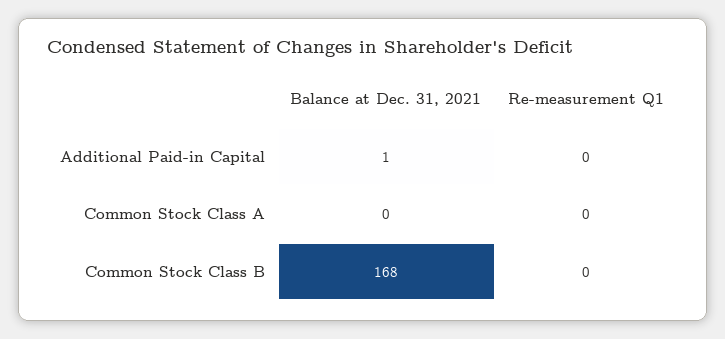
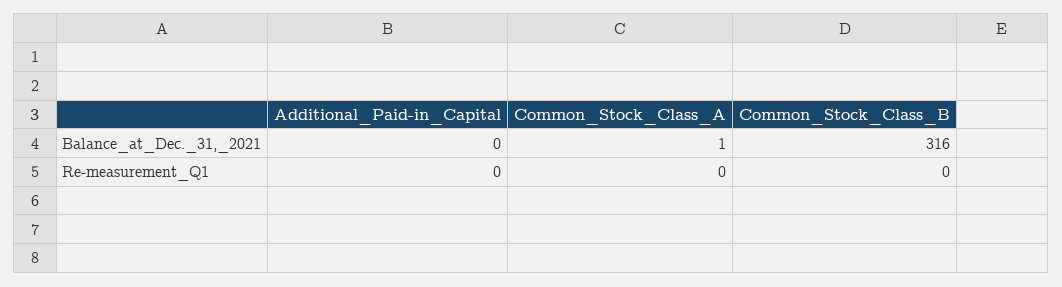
  {
    "Balance at Dec. 31, 2021": {
-     "Additional Paid-in Capital": 1,
+     "Additional Paid-in Capital": 0,
-     "Common Stock Class A": 0,
+     "Common Stock Class A": 1,
-     "Common Stock Class B": 168
+     "Common Stock Class B": 316
    },
    "Re-measurement Q1": {
      "Additional Paid-in Capital": 0,
      "Common Stock Class A": 0,
      "Common Stock Class B": 0
    }
  }

